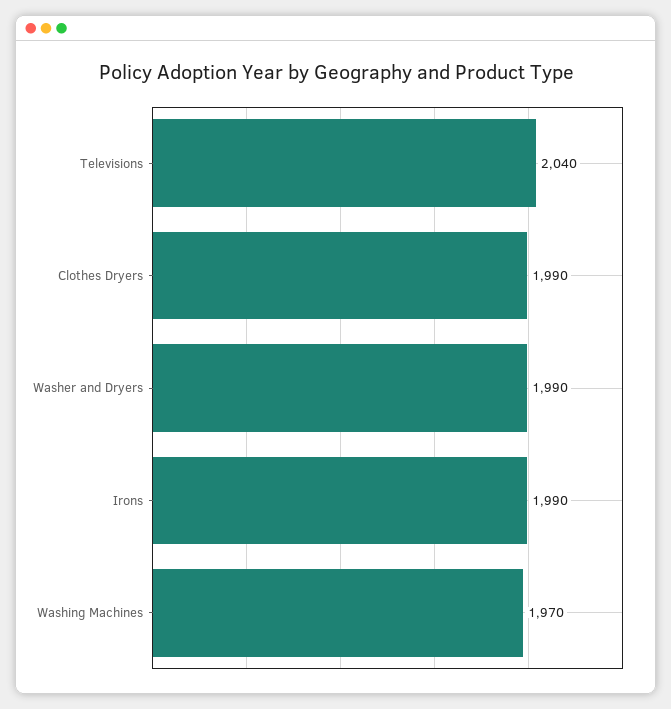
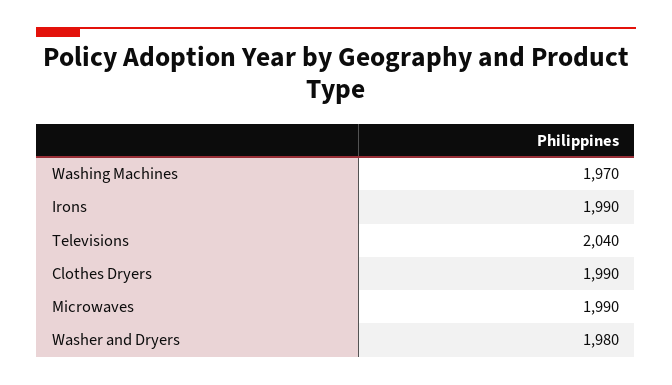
  {
    "Televisions": 2040,
    "Clothes Dryers": 1990,
-   "Washer and Dryers": 1990,
+   "Washer and Dryers": 1980,
    "Irons": 1990,
-   "Washing Machines": 1970
+   "Washing Machines": 1970,
+   "Microwaves": 1990
  }

